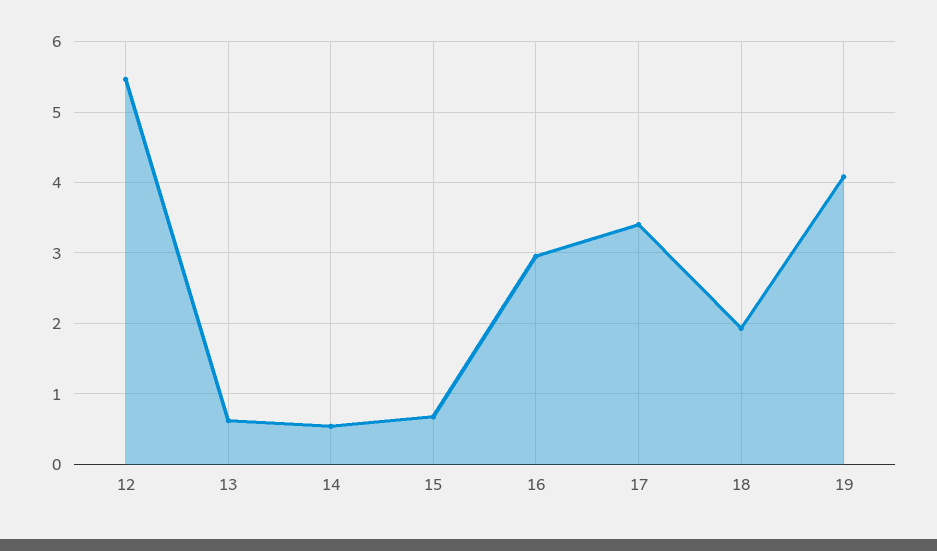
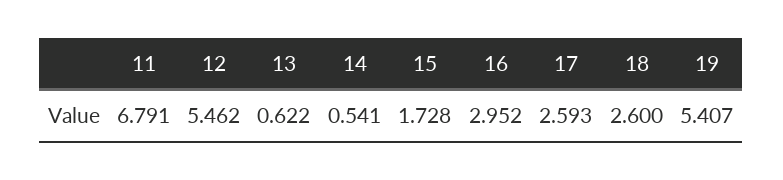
  {
    "12": 5.462,
    "13": 0.622,
    "14": 0.541,
-   "15": 0.7,
+   "15": 1.728,
    "16": 2.952,
-   "17": 3.4,
+   "17": 2.593,
-   "18": 1.9,
+   "18": 2.6,
-   "19": 4.1
+   "19": 5.407,
+   "11": 6.791
  }

